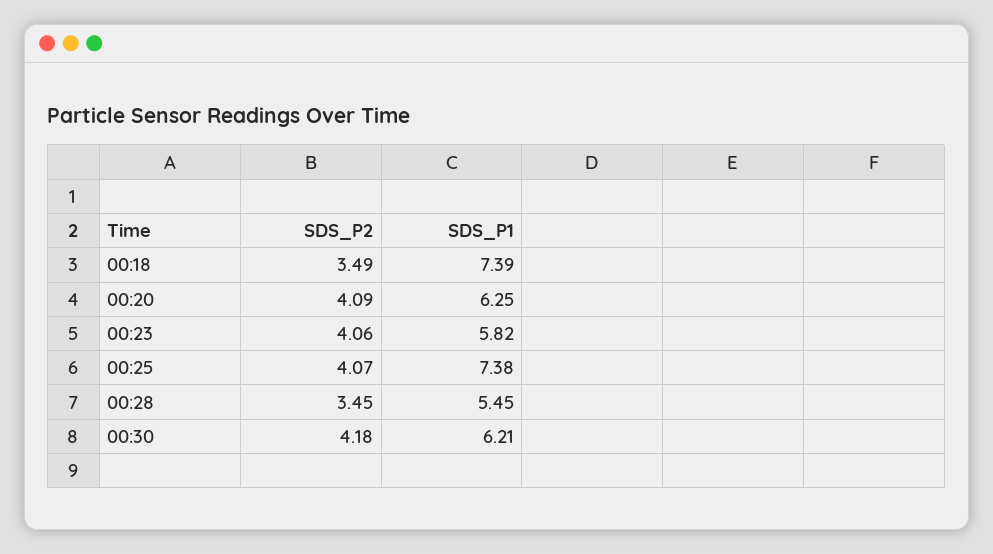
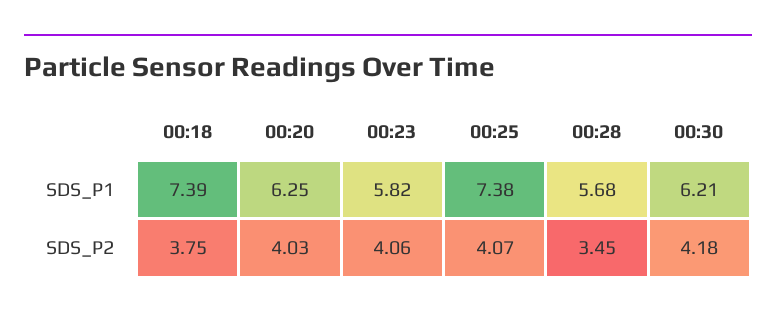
  {
    "SDS_P2": {
-     "00:18": 3.49,
+     "00:18": 3.75,
-     "00:20": 4.09,
+     "00:20": 4.03,
      "00:23": 4.06,
      "00:25": 4.07,
      "00:28": 3.45,
      "00:30": 4.18
    },
    "SDS_P1": {
      "00:18": 7.39,
      "00:20": 6.25,
      "00:23": 5.82,
      "00:25": 7.38,
-     "00:28": 5.45,
+     "00:28": 5.68,
      "00:30": 6.21
    }
  }

